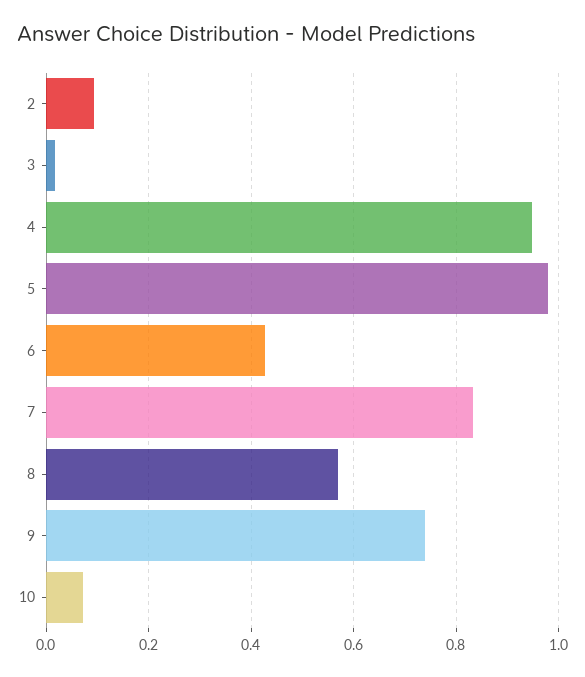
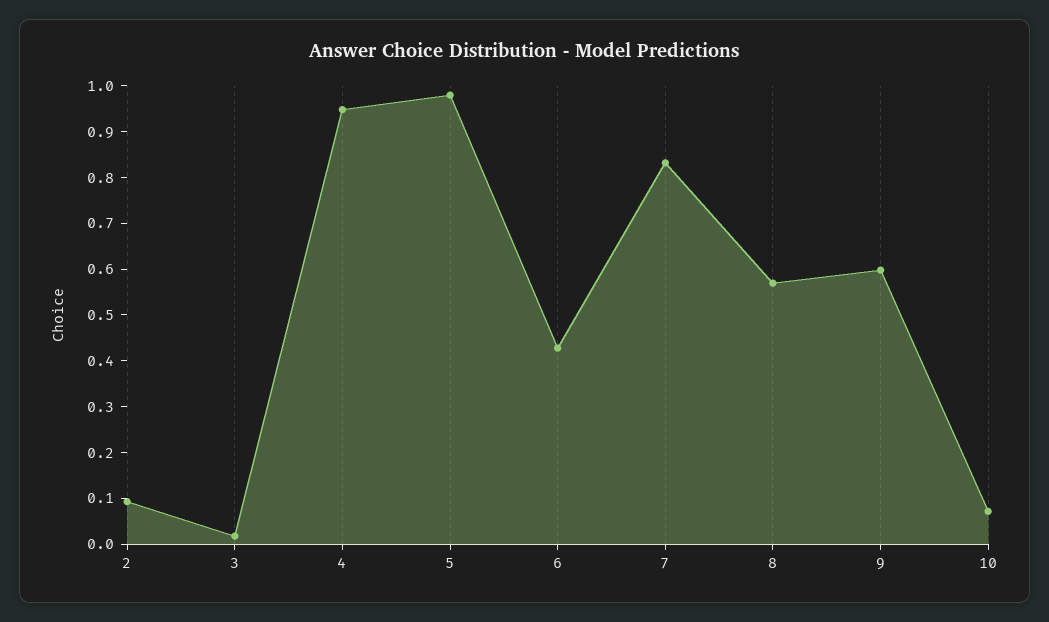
  {
    "2": 0.1,
    "3": 0.02,
    "4": 0.94,
    "5": 0.98,
    "6": 0.42,
    "7": 0.84,
    "8": 0.56,
-   "9": 0.74,
+   "9": 0.6,
    "10": 0.08
  }

